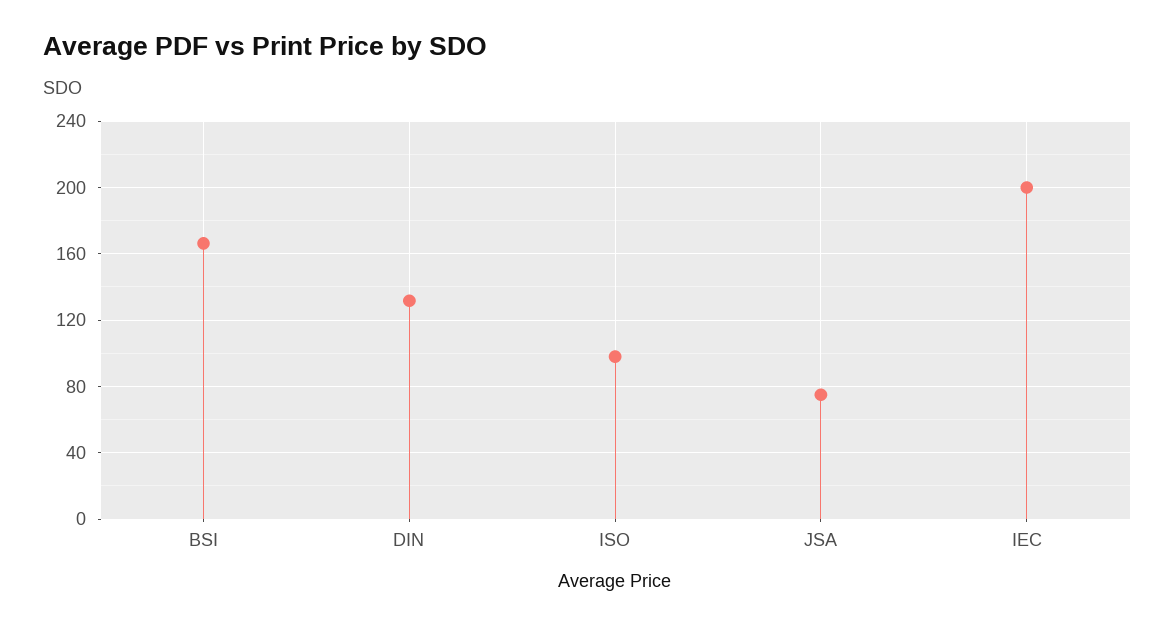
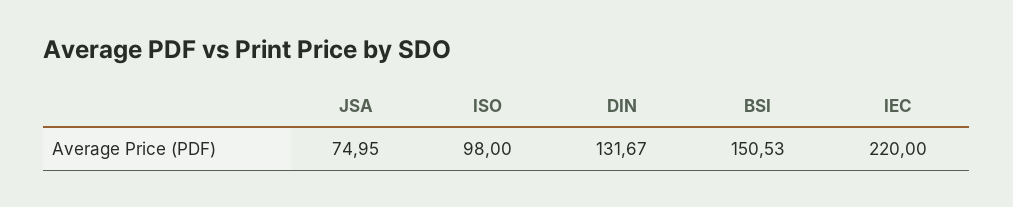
  {
-   "BSI": 165,
+   "BSI": 150.53,
    "DIN": 131.67,
    "ISO": 98,
    "JSA": 74.95,
-   "IEC": 200
+   "IEC": 220
  }

